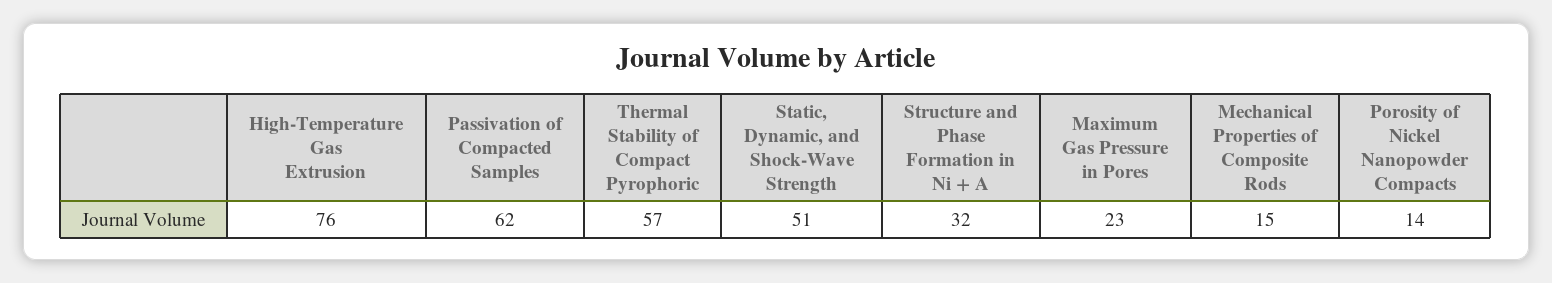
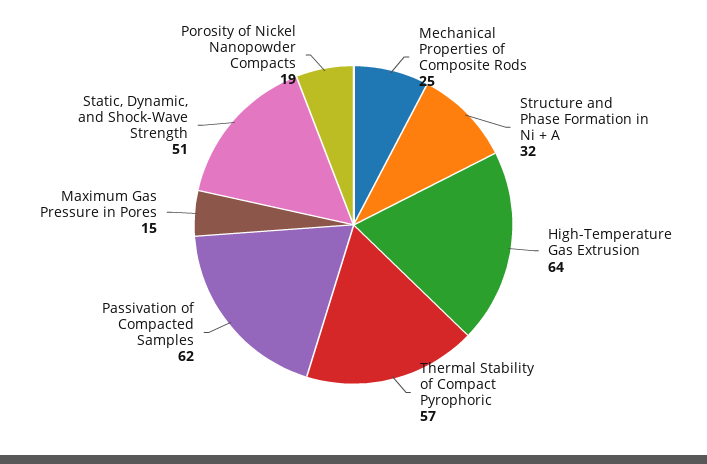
  {
-   "High-Temperature Gas Extrusion": 76,
+   "High-Temperature Gas Extrusion": 64,
    "Passivation of Compacted Samples": 62,
    "Thermal Stability of Compact Pyrophoric": 57,
    "Static, Dynamic, and Shock-Wave Strength": 51,
    "Structure and Phase Formation in Ni + A": 32,
-   "Maximum Gas Pressure in Pores": 23,
+   "Maximum Gas Pressure in Pores": 15,
-   "Mechanical Properties of Composite Rods": 15,
+   "Mechanical Properties of Composite Rods": 25,
-   "Porosity of Nickel Nanopowder Compacts": 14
+   "Porosity of Nickel Nanopowder Compacts": 19
  }

